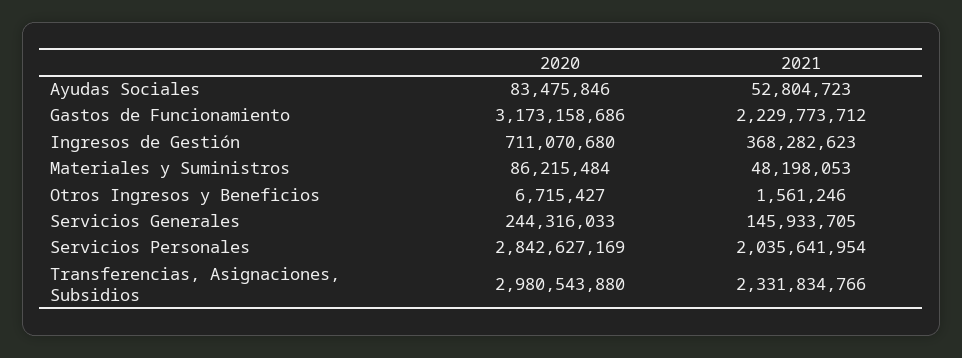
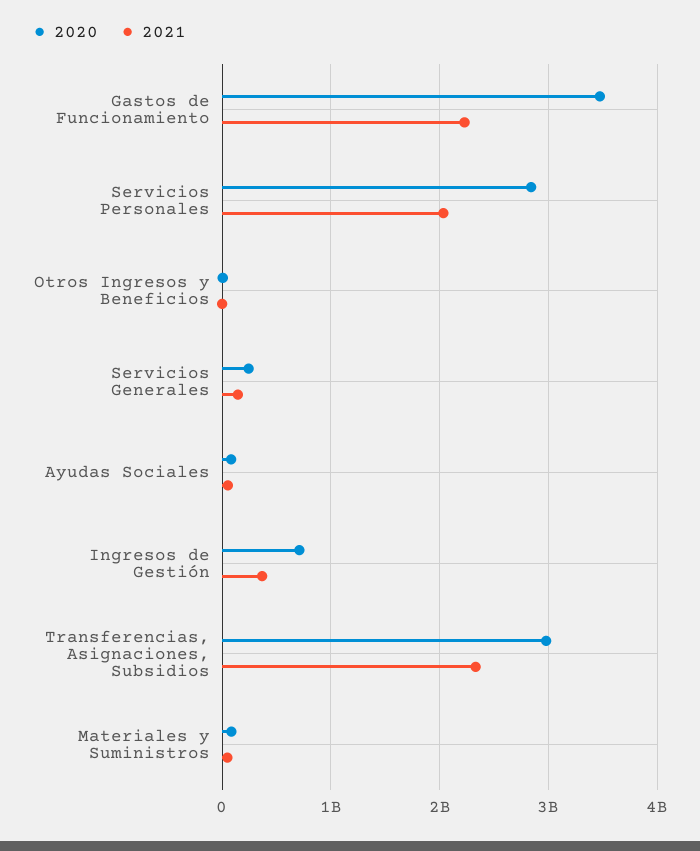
  {
    "2020": {
      "Ayudas Sociales": 83475846,
-     "Gastos de Funcionamiento": 3173158686,
+     "Gastos de Funcionamiento": 3500000000,
      "Ingresos de Gestión": 711070680,
      "Materiales y Suministros": 86215484,
      "Otros Ingresos y Beneficios": 6715427,
      "Servicios Generales": 244316033,
      "Servicios Personales": 2842627169,
      "Transferencias, Asignaciones, Subsidios": 2980543880
    },
    "2021": {
      "Ayudas Sociales": 52804723,
      "Gastos de Funcionamiento": 2229773712,
      "Ingresos de Gestión": 368282623,
      "Materiales y Suministros": 48198053,
      "Otros Ingresos y Beneficios": 1561246,
      "Servicios Generales": 145933705,
      "Servicios Personales": 2035641954,
      "Transferencias, Asignaciones, Subsidios": 2331834766
    }
  }

